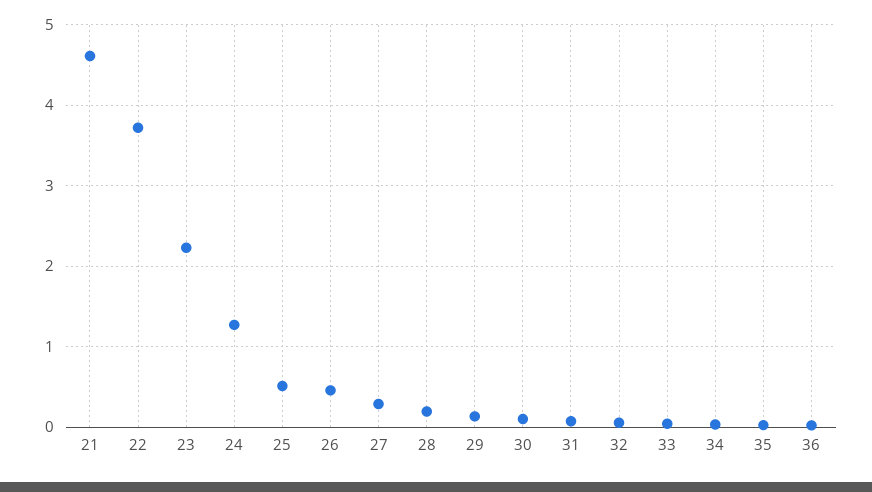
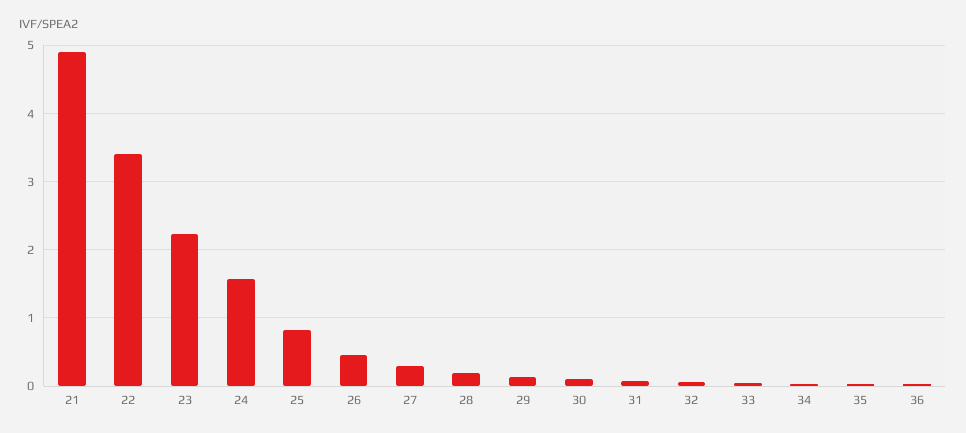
  {
-   "21": 4.6,
+   "21": 4.9,
-   "22": 3.7,
+   "22": 3.4,
    "23": 2.2,
-   "24": 1.3,
+   "24": 1.6,
-   "25": 0.5,
+   "25": 0.8,
    "26": 0.5,
    "27": 0.3,
    "28": 0.2,
    "29": 0.1,
    "30": 0.1,
    "31": 0.1,
    "32": 0.1,
    "33": 0,
    "34": 0,
    "35": 0,
    "36": 0
  }

